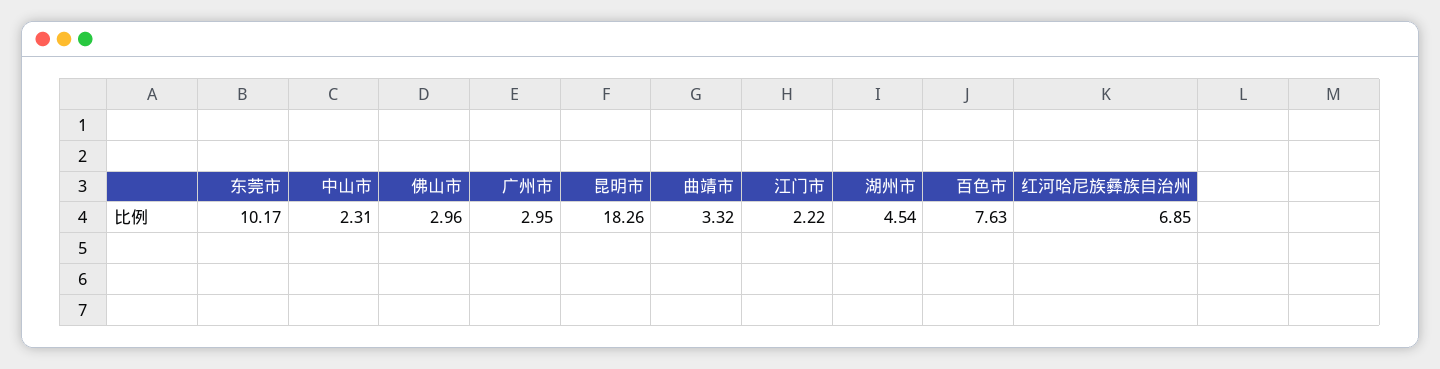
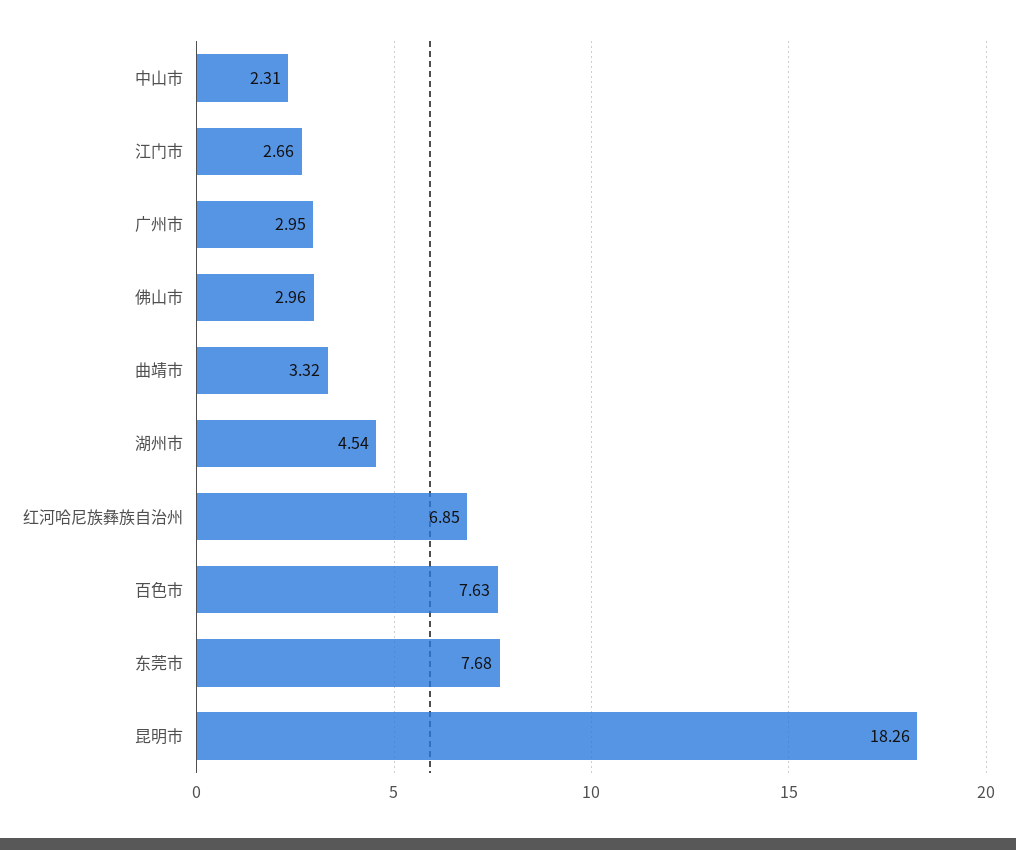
  {
-   "东莞市": 10.17,
+   "东莞市": 7.68,
    "中山市": 2.31,
    "佛山市": 2.96,
    "广州市": 2.95,
    "昆明市": 18.26,
    "曲靖市": 3.32,
-   "江门市": 2.22,
+   "江门市": 2.66,
    "湖州市": 4.54,
    "百色市": 7.63,
    "红河哈尼族彝族自治州": 6.85
  }

